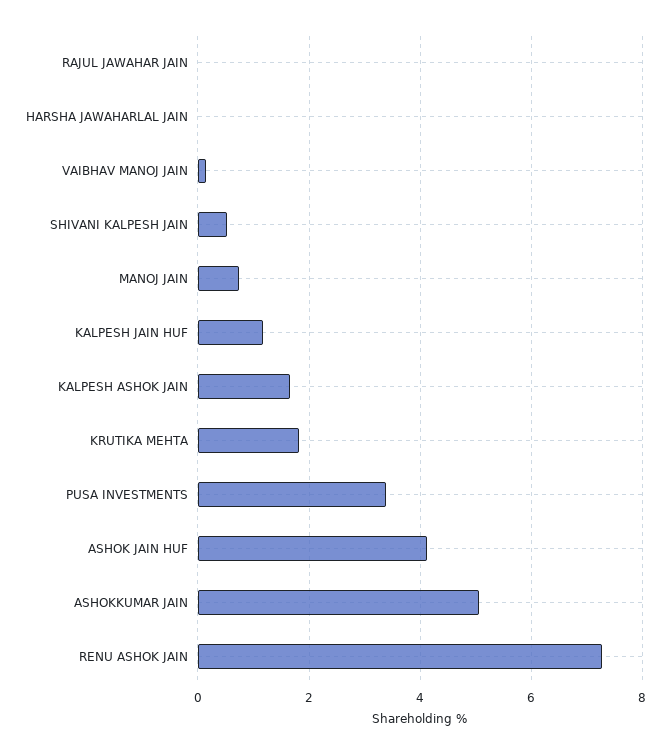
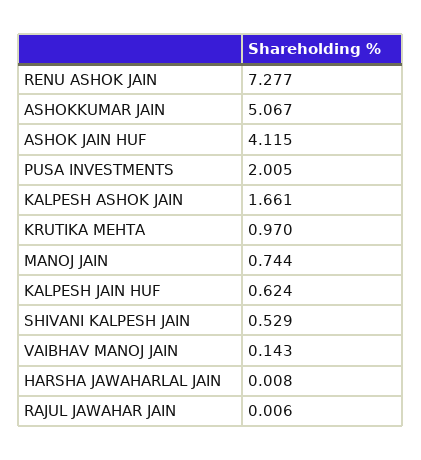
  {
    "RAJUL JAWAHAR JAIN": 0.006,
    "HARSHA JAWAHARLAL JAIN": 0.008,
    "VAIBHAV MANOJ JAIN": 0.143,
    "SHIVANI KALPESH JAIN": 0.529,
    "MANOJ JAIN": 0.744,
-   "KALPESH JAIN HUF": 1.2,
+   "KALPESH JAIN HUF": 0.624,
    "KALPESH ASHOK JAIN": 1.661,
-   "KRUTIKA MEHTA": 1.8,
+   "KRUTIKA MEHTA": 0.97,
-   "PUSA INVESTMENTS": 3.4,
+   "PUSA INVESTMENTS": 2.005,
    "ASHOK JAIN HUF": 4.115,
    "ASHOKKUMAR JAIN": 5.067,
    "RENU ASHOK JAIN": 7.277
  }

